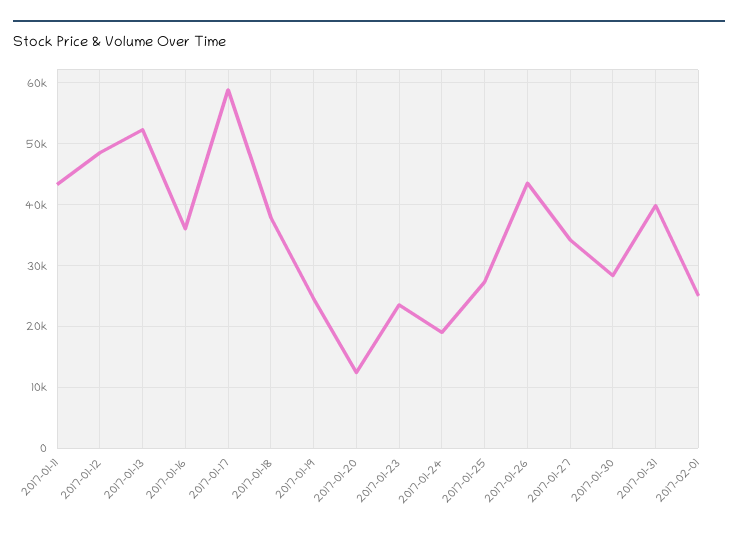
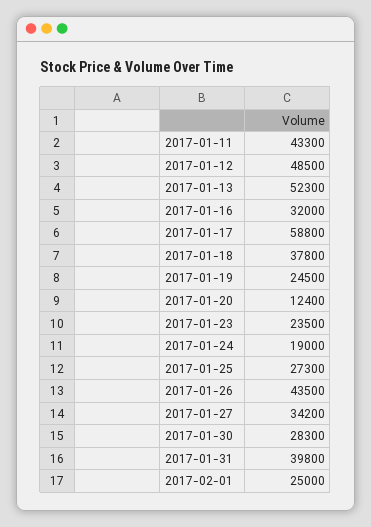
  {
    "2017-01-11": 43300,
    "2017-01-12": 48500,
    "2017-01-13": 52300,
-   "2017-01-16": 36000,
+   "2017-01-16": 32000,
    "2017-01-17": 58800,
    "2017-01-18": 37800,
    "2017-01-19": 24500,
    "2017-01-20": 12400,
    "2017-01-23": 23500,
    "2017-01-24": 19000,
    "2017-01-25": 27300,
    "2017-01-26": 43500,
    "2017-01-27": 34200,
    "2017-01-30": 28300,
    "2017-01-31": 39800,
    "2017-02-01": 25000
  }

